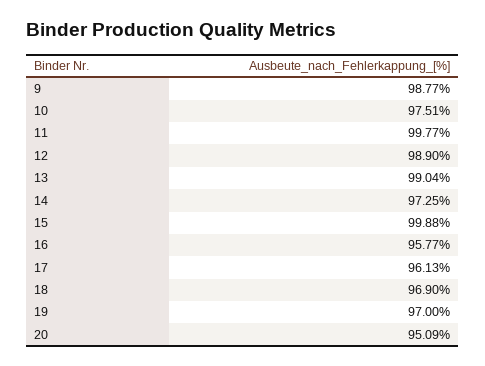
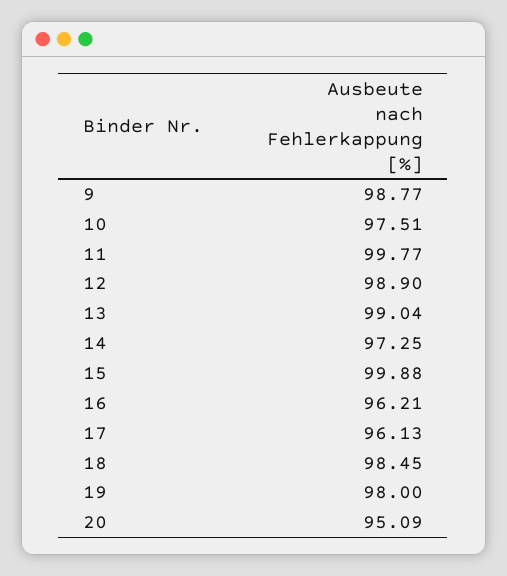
  {
    "9": 98.77,
    "10": 97.51,
    "11": 99.77,
    "12": 98.9,
    "13": 99.04,
    "14": 97.25,
    "15": 99.88,
-   "16": 95.77,
+   "16": 96.21,
    "17": 96.13,
-   "18": 96.9,
+   "18": 98.45,
-   "19": 97,
+   "19": 98,
    "20": 95.09
  }

